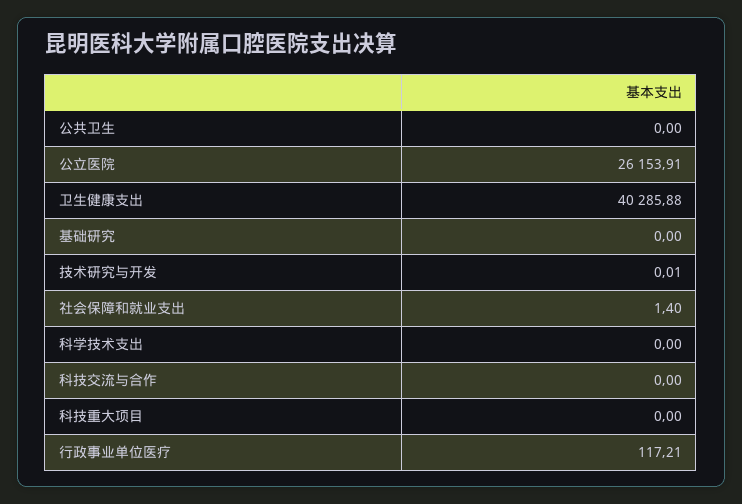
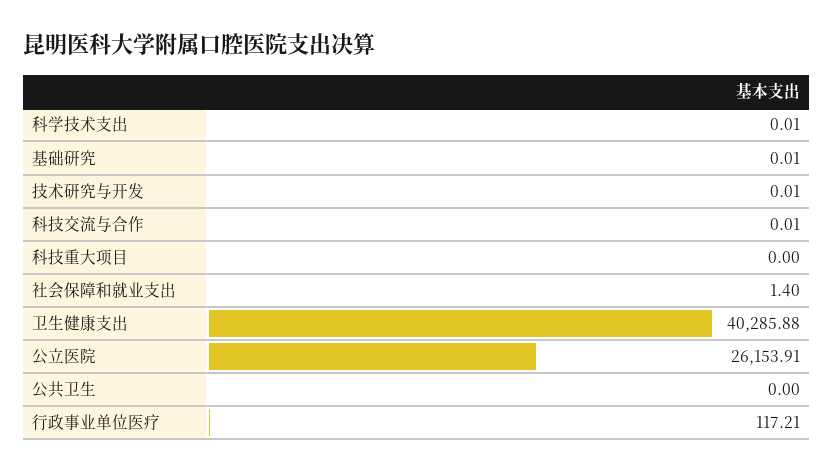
  {
    "公共卫生": 0,
    "公立医院": 26153.91,
    "卫生健康支出": 40285.88,
-   "基础研究": 0,
+   "基础研究": 0.01,
    "技术研究与开发": 0.01,
    "社会保障和就业支出": 1.4,
-   "科学技术支出": 0,
+   "科学技术支出": 0.01,
-   "科技交流与合作": 0,
+   "科技交流与合作": 0.01,
    "科技重大项目": 0,
    "行政事业单位医疗": 117.21
  }

